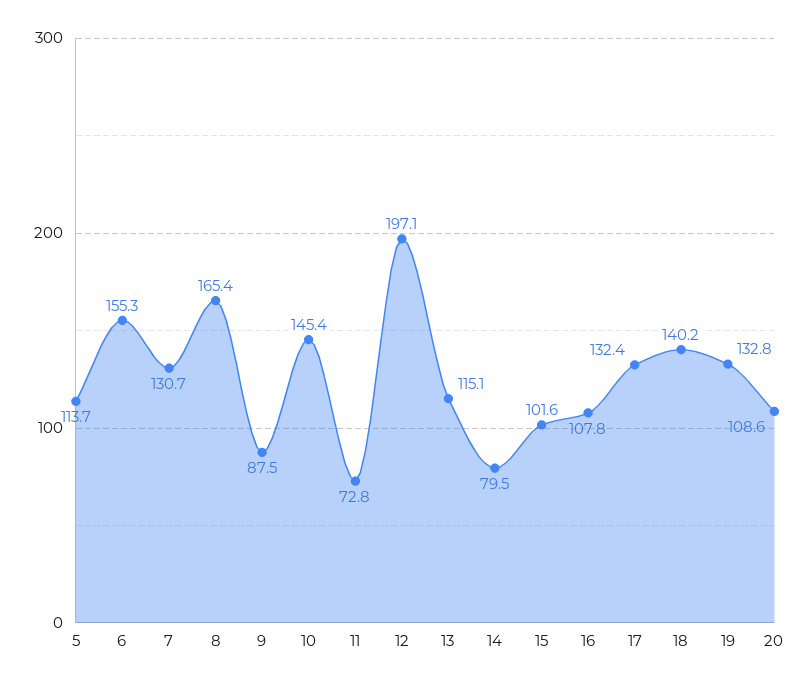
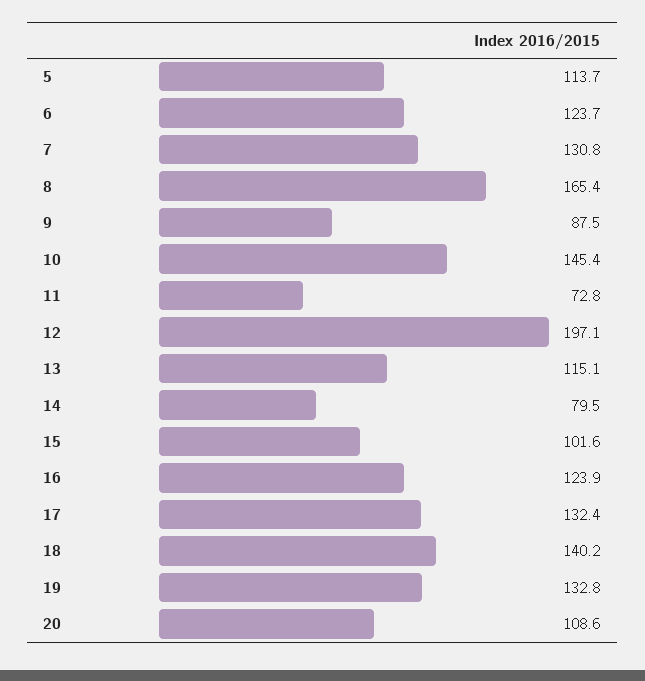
  {
    "5": 113.7,
-   "6": 155.3,
+   "6": 123.7,
-   "7": 130.7,
+   "7": 130.8,
    "8": 165.4,
    "9": 87.5,
    "10": 145.4,
    "11": 72.8,
    "12": 197.1,
    "13": 115.1,
    "14": 79.5,
    "15": 101.6,
-   "16": 107.8,
+   "16": 123.9,
    "17": 132.4,
    "18": 140.2,
    "19": 132.8,
    "20": 108.6
  }

